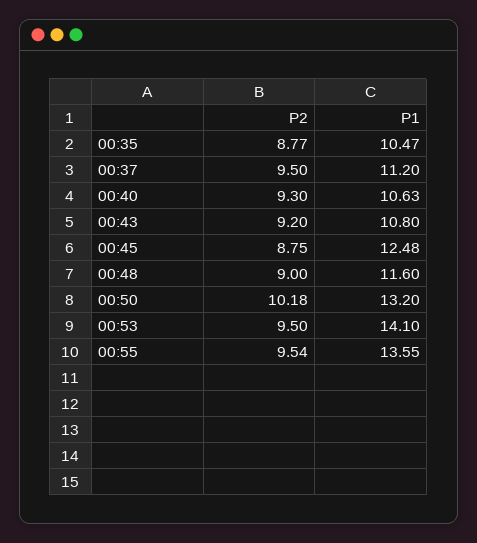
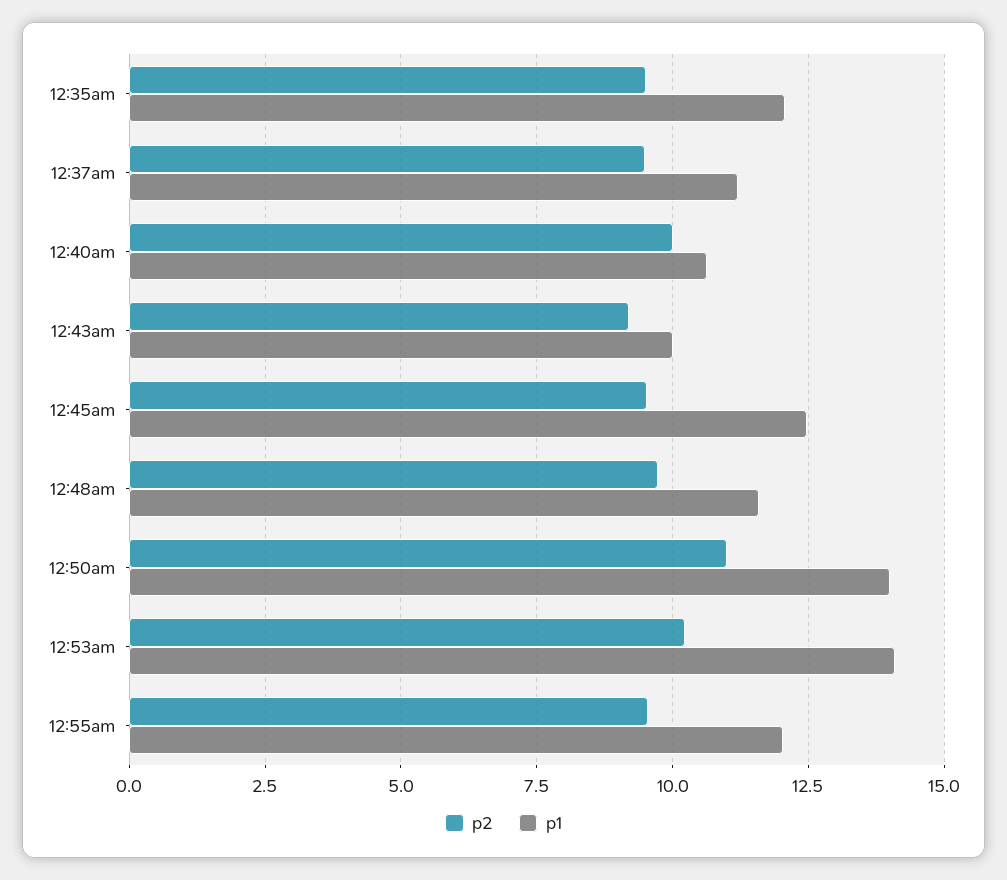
  {
    "P2": {
-     "00:35": 8.77,
+     "00:35": 9.5,
      "00:37": 9.5,
-     "00:40": 9.3,
+     "00:40": 10,
      "00:43": 9.2,
-     "00:45": 8.75,
+     "00:45": 9.5,
-     "00:48": 9,
+     "00:48": 9.75,
-     "00:50": 10.18,
+     "00:50": 11,
-     "00:53": 9.5,
+     "00:53": 10.25,
      "00:55": 9.54
    },
    "P1": {
-     "00:35": 10.47,
+     "00:35": 12,
      "00:37": 11.2,
      "00:40": 10.63,
-     "00:43": 10.8,
+     "00:43": 10,
      "00:45": 12.48,
      "00:48": 11.6,
-     "00:50": 13.2,
+     "00:50": 14,
      "00:53": 14.1,
-     "00:55": 13.55
+     "00:55": 12
    }
  }

